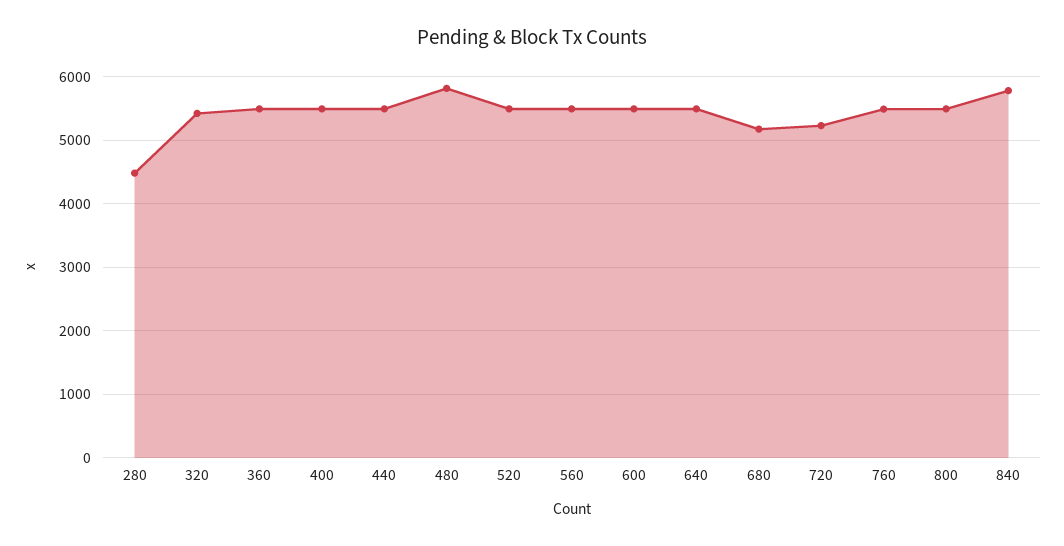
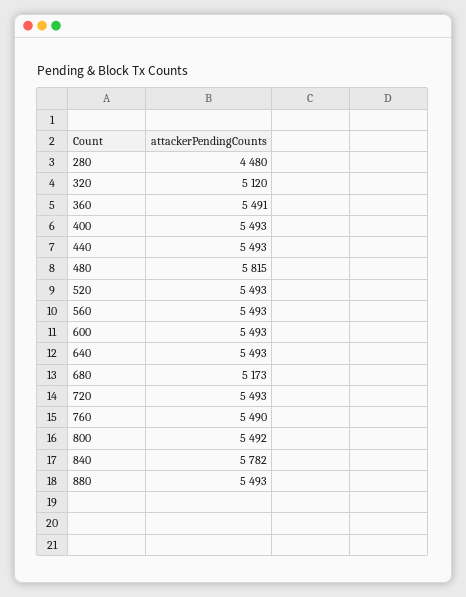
  {
    "280": 4480,
-   "320": 5400,
+   "320": 5120,
    "360": 5491,
    "400": 5493,
    "440": 5493,
    "480": 5815,
    "520": 5493,
    "560": 5493,
    "600": 5493,
    "640": 5493,
    "680": 5173,
-   "720": 5200,
+   "720": 5493,
    "760": 5490,
    "800": 5492,
-   "840": 5782
+   "840": 5782,
+   "880": 5493
  }

